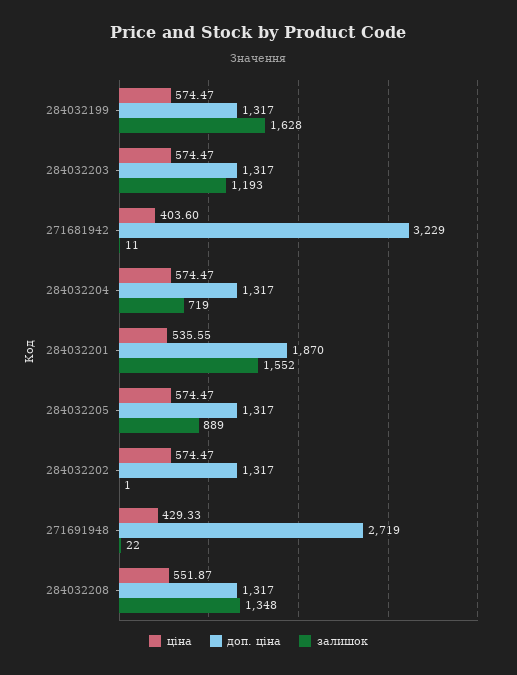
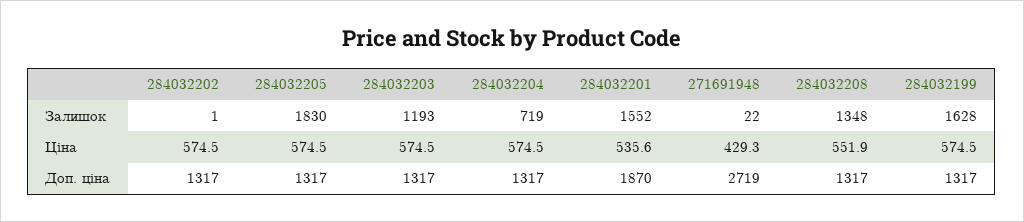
  {
    "ціна": {
      "284032199": 574.47,
      "284032203": 574.47,
-     "271681942": 403.6,
      "284032204": 574.47,
      "284032201": 535.55,
      "284032205": 574.47,
      "284032202": 574.47,
      "271691948": 429.33,
      "284032208": 551.87
    },
    "доп. ціна": {
      "284032199": 1317,
      "284032203": 1317,
-     "271681942": 3229,
      "284032204": 1317,
      "284032201": 1870,
      "284032205": 1317,
      "284032202": 1317,
      "271691948": 2719,
      "284032208": 1317
    },
    "залишок": {
      "284032199": 1628,
      "284032203": 1193,
-     "271681942": 11,
      "284032204": 719,
      "284032201": 1552,
-     "284032205": 889,
+     "284032205": 1830,
      "284032202": 1,
      "271691948": 22,
      "284032208": 1348
    }
  }

